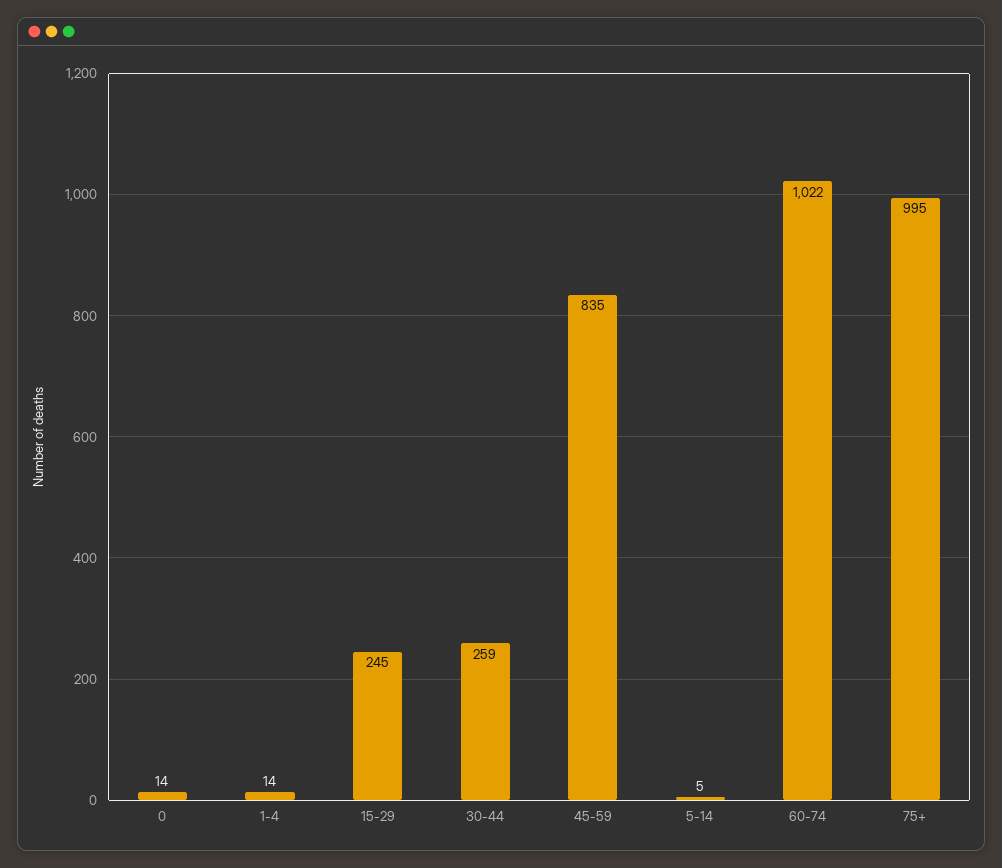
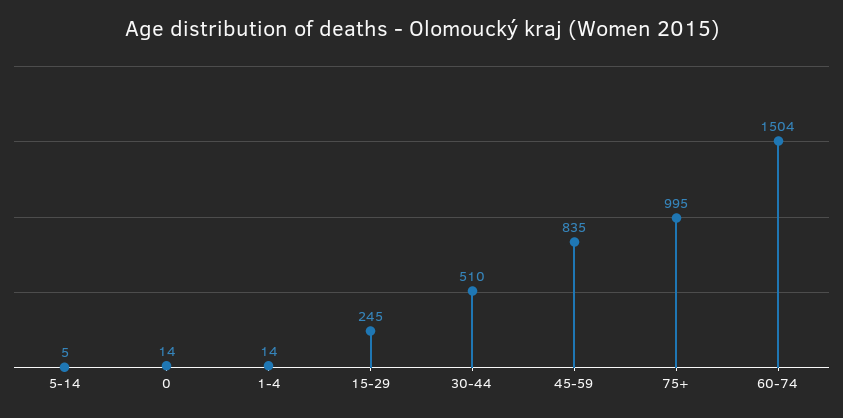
  {
    "0": 14,
    "1-4": 14,
    "15-29": 245,
-   "30-44": 259,
+   "30-44": 510,
    "45-59": 835,
    "5-14": 5,
-   "60-74": 1022,
+   "60-74": 1504,
    "75+": 995
  }

